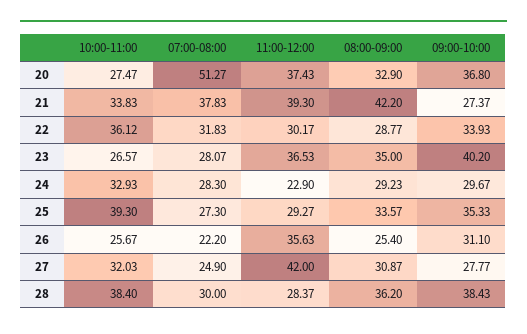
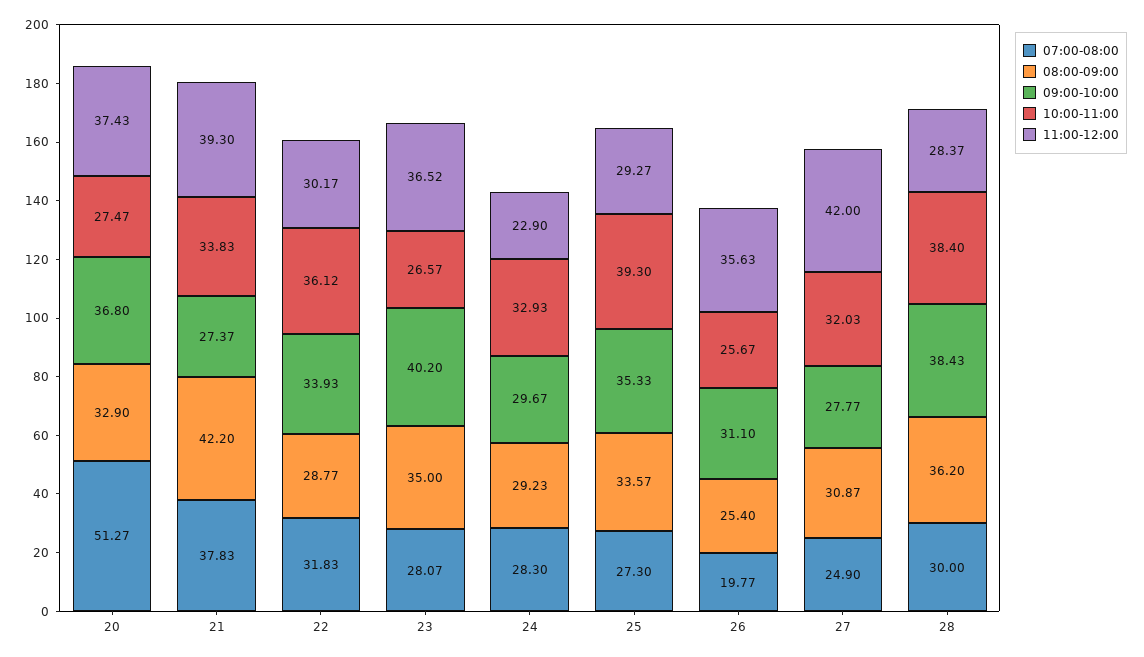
  {
    "10:00-11:00": {
      "20": 27.47,
      "21": 33.83,
      "22": 36.12,
      "23": 26.57,
      "24": 32.93,
      "25": 39.3,
      "26": 25.67,
      "27": 32.03,
      "28": 38.4
    },
    "07:00-08:00": {
      "20": 51.27,
      "21": 37.83,
      "22": 31.83,
      "23": 28.07,
      "24": 28.3,
      "25": 27.3,
-     "26": 22.2,
+     "26": 19.77,
      "27": 24.9,
      "28": 30
    },
    "11:00-12:00": {
      "20": 37.43,
      "21": 39.3,
      "22": 30.17,
-     "23": 36.53,
+     "23": 36.52,
      "24": 22.9,
      "25": 29.27,
      "26": 35.63,
      "27": 42,
      "28": 28.37
    },
    "08:00-09:00": {
      "20": 32.9,
      "21": 42.2,
      "22": 28.77,
      "23": 35,
      "24": 29.23,
      "25": 33.57,
      "26": 25.4,
      "27": 30.87,
      "28": 36.2
    },
    "09:00-10:00": {
      "20": 36.8,
      "21": 27.37,
      "22": 33.93,
      "23": 40.2,
      "24": 29.67,
      "25": 35.33,
      "26": 31.1,
      "27": 27.77,
      "28": 38.43
    }
  }

